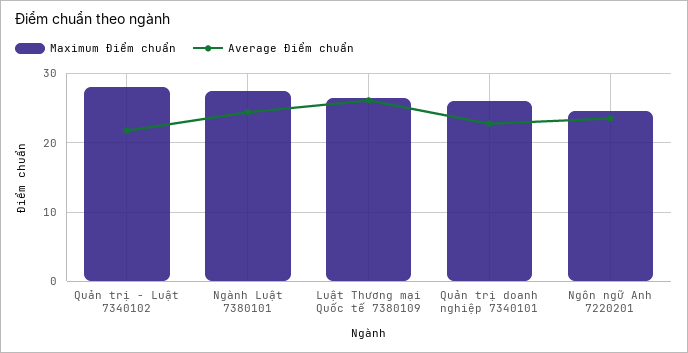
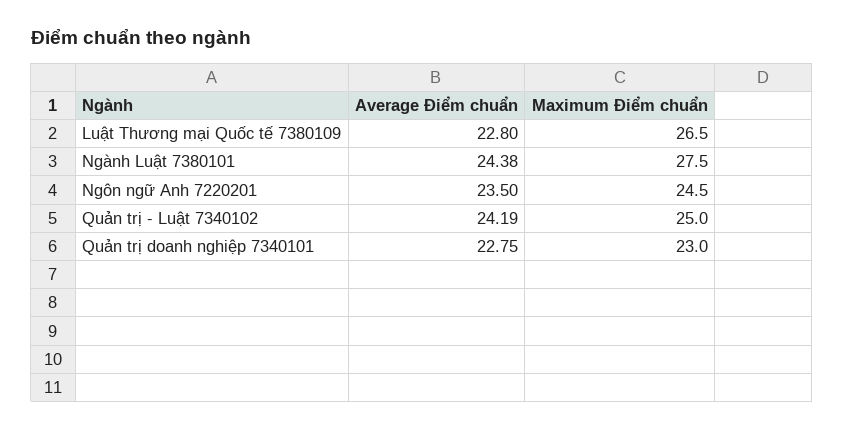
  {
    "Maximum Điểm chuẩn": {
-     "Quản trị - Luật 7340102": 28,
+     "Quản trị - Luật 7340102": 25,
      "Ngành Luật 7380101": 27.5,
      "Luật Thương mại Quốc tế 7380109": 26.5,
-     "Quản trị doanh nghiệp 7340101": 26,
+     "Quản trị doanh nghiệp 7340101": 23,
      "Ngôn ngữ Anh 7220201": 24.5
    },
    "Average Điểm chuẩn": {
-     "Quản trị - Luật 7340102": 22,
+     "Quản trị - Luật 7340102": 24.19,
      "Ngành Luật 7380101": 24.38,
-     "Luật Thương mại Quốc tế 7380109": 26,
+     "Luật Thương mại Quốc tế 7380109": 22.8,
      "Quản trị doanh nghiệp 7340101": 22.75,
      "Ngôn ngữ Anh 7220201": 23.5
    }
  }

